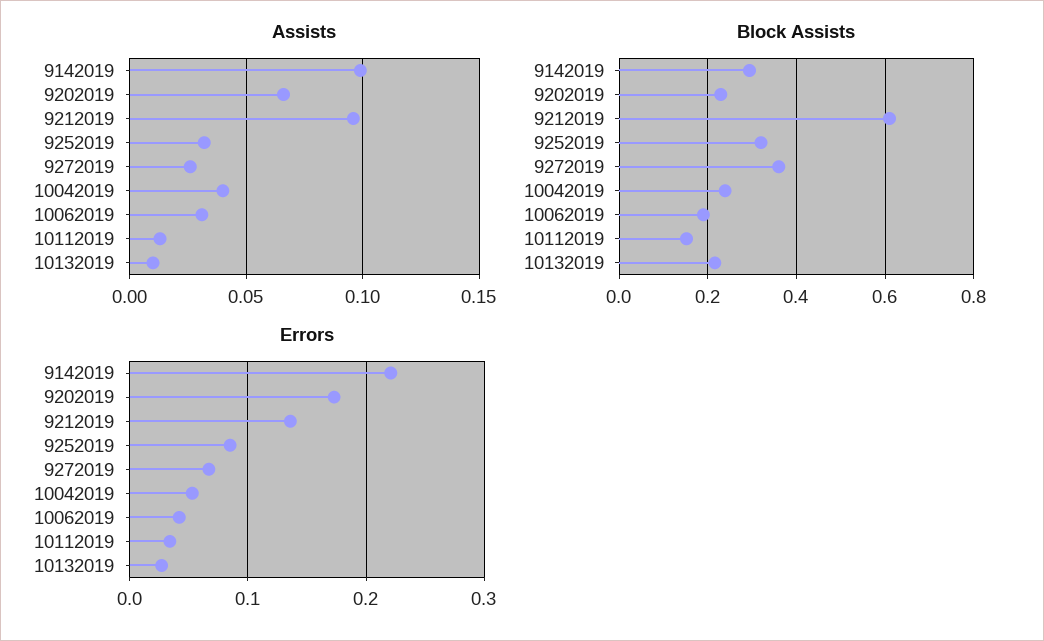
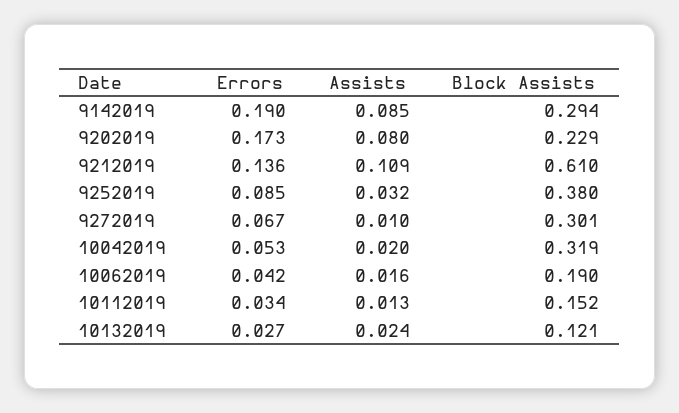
  {
    "Assists": {
-     "9142019": 0.1,
+     "9142019": 0.085,
-     "9202019": 0.065,
+     "9202019": 0.08,
-     "9212019": 0.095,
+     "9212019": 0.109,
      "9252019": 0.032,
-     "9272019": 0.025,
+     "9272019": 0.01,
-     "10042019": 0.04,
+     "10042019": 0.02,
-     "10062019": 0.03,
+     "10062019": 0.016,
      "10112019": 0.013,
-     "10132019": 0.01
+     "10132019": 0.024
    },
    "Block Assists": {
      "9142019": 0.294,
      "9202019": 0.229,
      "9212019": 0.61,
-     "9252019": 0.32,
+     "9252019": 0.38,
-     "9272019": 0.36,
+     "9272019": 0.301,
-     "10042019": 0.24,
+     "10042019": 0.319,
      "10062019": 0.19,
      "10112019": 0.152,
-     "10132019": 0.22
+     "10132019": 0.121
    },
    "Errors": {
-     "9142019": 0.22,
+     "9142019": 0.19,
      "9202019": 0.173,
      "9212019": 0.136,
      "9252019": 0.085,
      "9272019": 0.067,
      "10042019": 0.053,
      "10062019": 0.042,
      "10112019": 0.034,
      "10132019": 0.027
    }
  }

